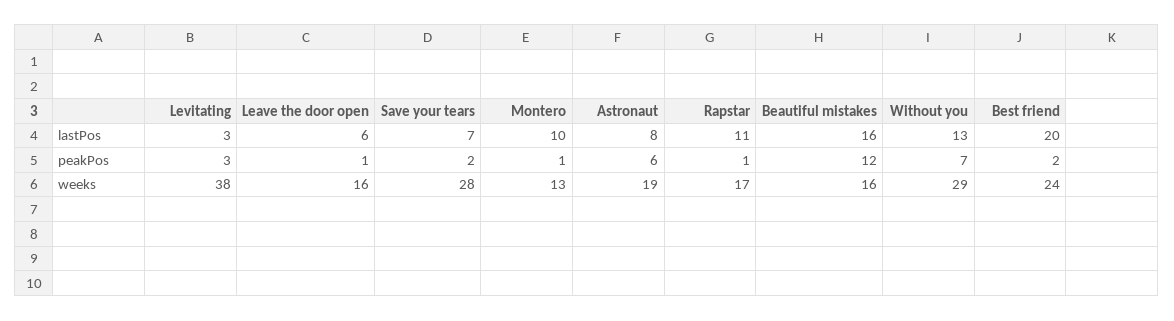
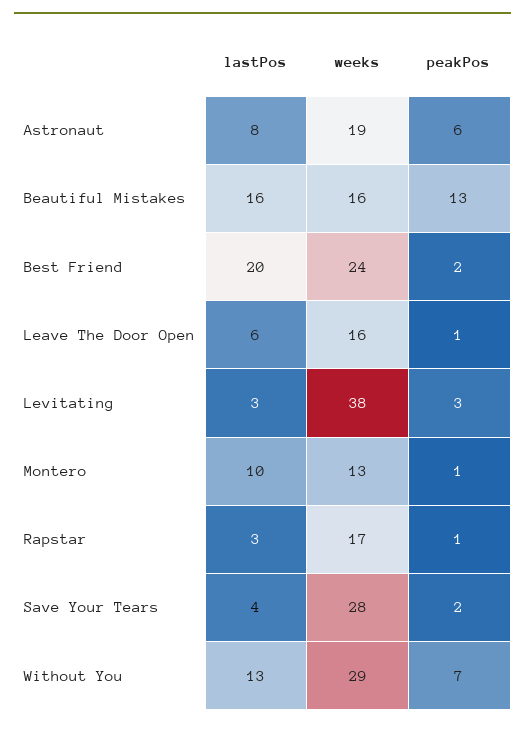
  {
    "Levitating": {
      "lastPos": 3,
      "peakPos": 3,
      "weeks": 38
    },
    "Leave the door open": {
      "lastPos": 6,
      "peakPos": 1,
      "weeks": 16
    },
    "Save your tears": {
-     "lastPos": 7,
+     "lastPos": 4,
      "peakPos": 2,
      "weeks": 28
    },
    "Montero": {
      "lastPos": 10,
      "peakPos": 1,
      "weeks": 13
    },
    "Astronaut": {
      "lastPos": 8,
      "peakPos": 6,
      "weeks": 19
    },
    "Rapstar": {
-     "lastPos": 11,
+     "lastPos": 3,
      "peakPos": 1,
      "weeks": 17
    },
    "Beautiful mistakes": {
      "lastPos": 16,
-     "peakPos": 12,
+     "peakPos": 13,
      "weeks": 16
    },
    "Without you": {
      "lastPos": 13,
      "peakPos": 7,
      "weeks": 29
    },
    "Best friend": {
      "lastPos": 20,
      "peakPos": 2,
      "weeks": 24
    }
  }

